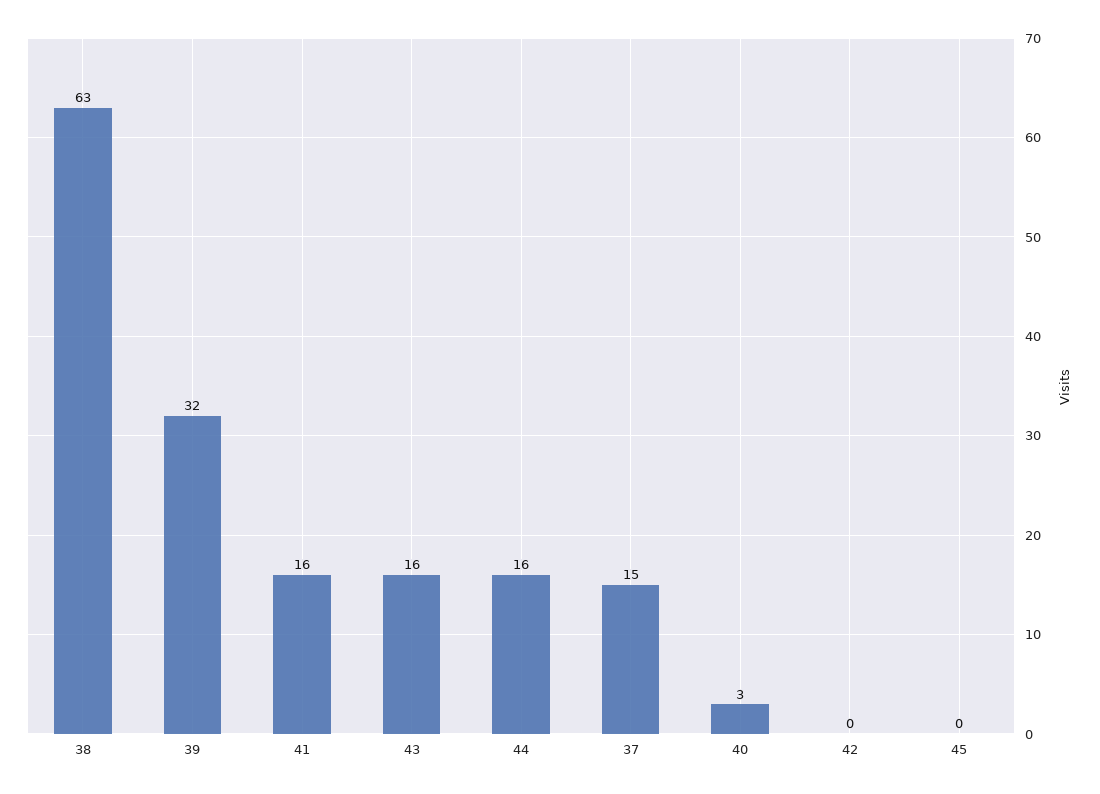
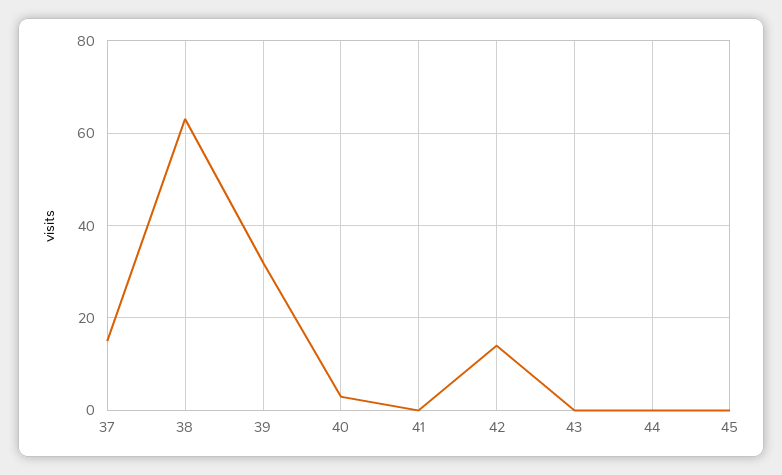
  {
    "38": 63,
    "39": 32,
-   "41": 16,
+   "41": 0,
-   "43": 16,
+   "43": 0,
-   "44": 16,
+   "44": 0,
    "37": 15,
    "40": 3,
-   "42": 0,
+   "42": 15,
    "45": 0
  }

